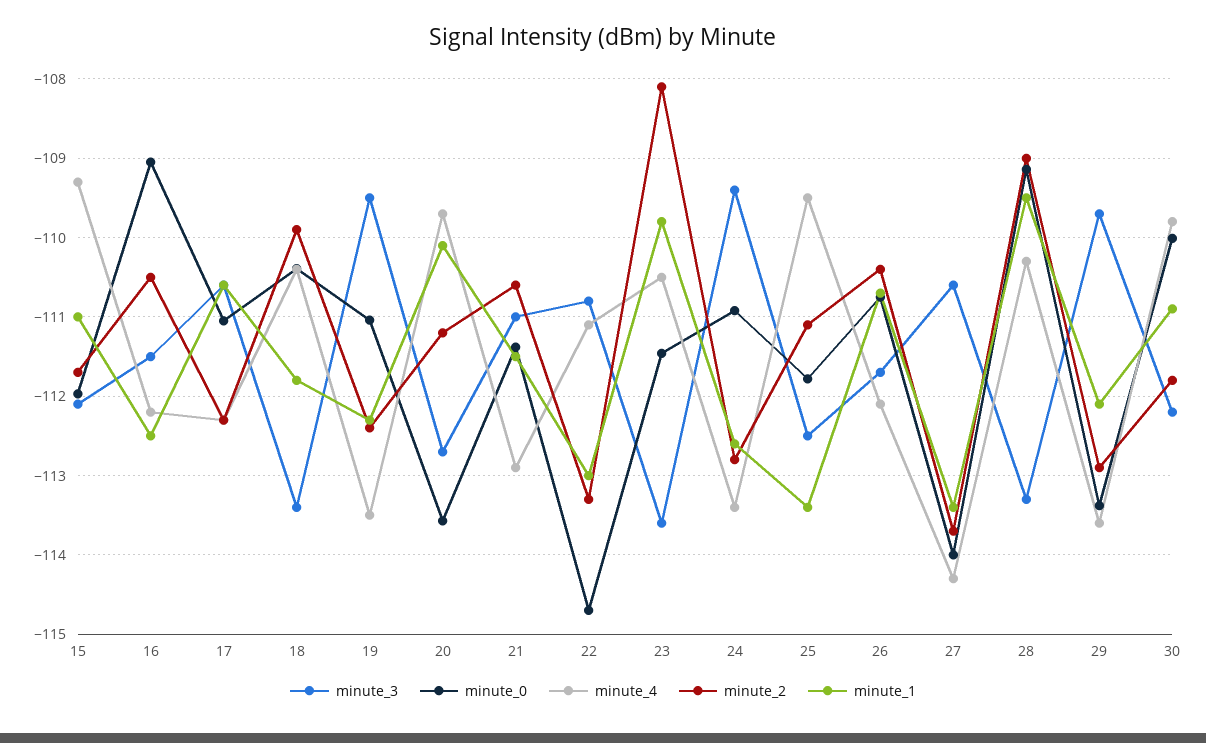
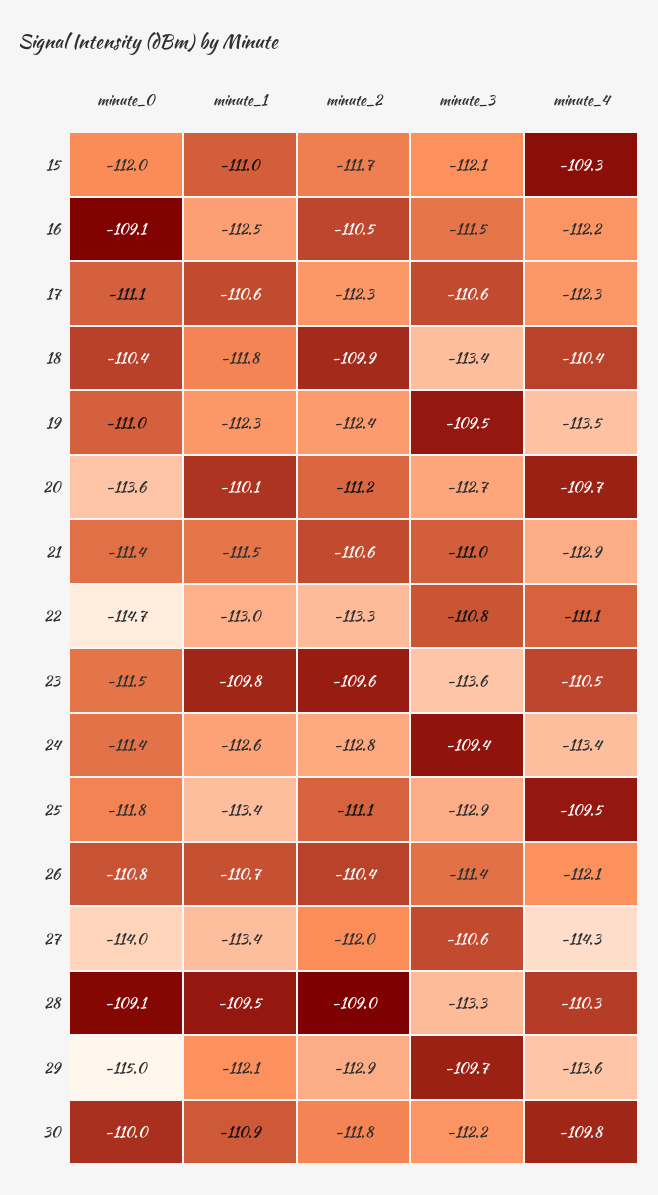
  {
    "minute_3": {
      "15": -112.1,
      "16": -111.5,
      "17": -110.6,
      "18": -113.4,
      "19": -109.5,
      "20": -112.7,
      "21": -111,
      "22": -110.8,
      "23": -113.6,
      "24": -109.4,
-     "25": -112.5,
+     "25": -112.9,
-     "26": -111.7,
+     "26": -111.4,
      "27": -110.6,
      "28": -113.3,
      "29": -109.7,
      "30": -112.2
    },
    "minute_0": {
      "15": -112,
      "16": -109.1,
      "17": -111.1,
      "18": -110.4,
      "19": -111,
      "20": -113.6,
      "21": -111.4,
      "22": -114.7,
      "23": -111.5,
-     "24": -110.9,
+     "24": -111.4,
      "25": -111.8,
      "26": -110.8,
      "27": -114,
      "28": -109.1,
-     "29": -113.4,
+     "29": -115,
      "30": -110
    },
    "minute_4": {
      "15": -109.3,
      "16": -112.2,
      "17": -112.3,
      "18": -110.4,
      "19": -113.5,
      "20": -109.7,
      "21": -112.9,
      "22": -111.1,
      "23": -110.5,
      "24": -113.4,
      "25": -109.5,
      "26": -112.1,
      "27": -114.3,
      "28": -110.3,
      "29": -113.6,
      "30": -109.8
    },
    "minute_2": {
      "15": -111.7,
      "16": -110.5,
      "17": -112.3,
      "18": -109.9,
      "19": -112.4,
      "20": -111.2,
      "21": -110.6,
      "22": -113.3,
-     "23": -108.1,
+     "23": -109.6,
      "24": -112.8,
      "25": -111.1,
      "26": -110.4,
-     "27": -113.7,
+     "27": -112,
      "28": -109,
      "29": -112.9,
      "30": -111.8
    },
    "minute_1": {
      "15": -111,
      "16": -112.5,
      "17": -110.6,
      "18": -111.8,
      "19": -112.3,
      "20": -110.1,
      "21": -111.5,
      "22": -113,
      "23": -109.8,
      "24": -112.6,
      "25": -113.4,
      "26": -110.7,
      "27": -113.4,
      "28": -109.5,
      "29": -112.1,
      "30": -110.9
    }
  }

